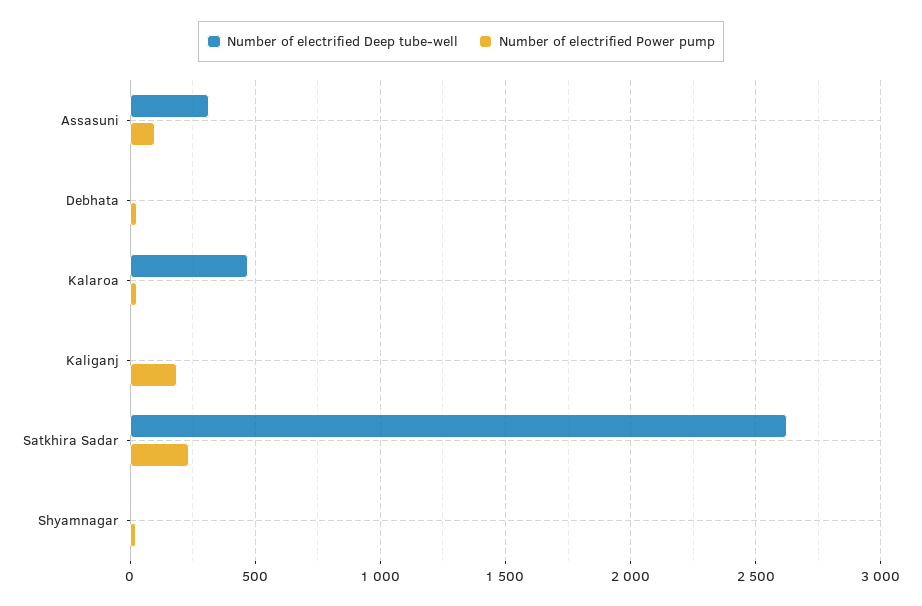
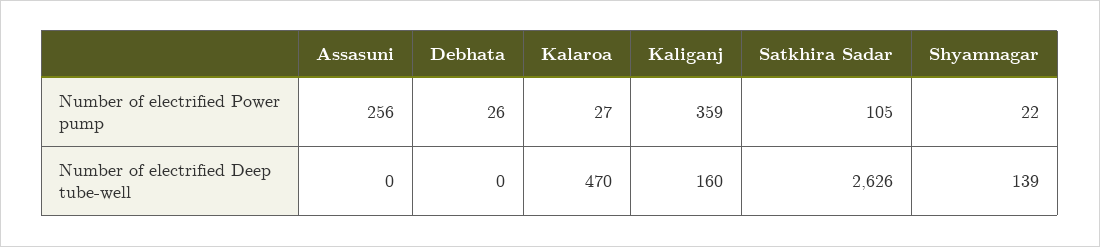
  {
    "Number of electrified Deep tube-well": {
-     "Assasuni": 300,
+     "Assasuni": 0,
      "Debhata": 0,
      "Kalaroa": 470,
-     "Kaliganj": 0,
+     "Kaliganj": 160,
      "Satkhira Sadar": 2626,
-     "Shyamnagar": 0
+     "Shyamnagar": 139
    },
    "Number of electrified Power pump": {
-     "Assasuni": 100,
+     "Assasuni": 256,
      "Debhata": 26,
      "Kalaroa": 27,
-     "Kaliganj": 200,
+     "Kaliganj": 359,
-     "Satkhira Sadar": 250,
+     "Satkhira Sadar": 105,
      "Shyamnagar": 22
    }
  }

